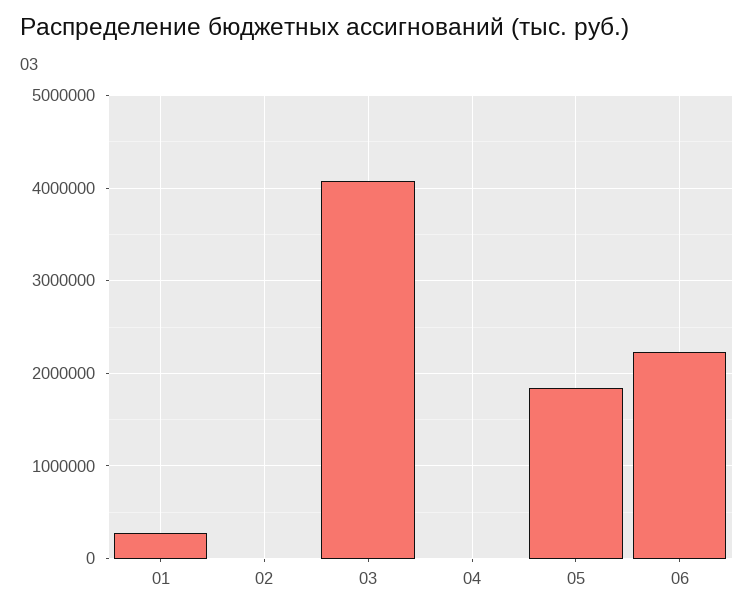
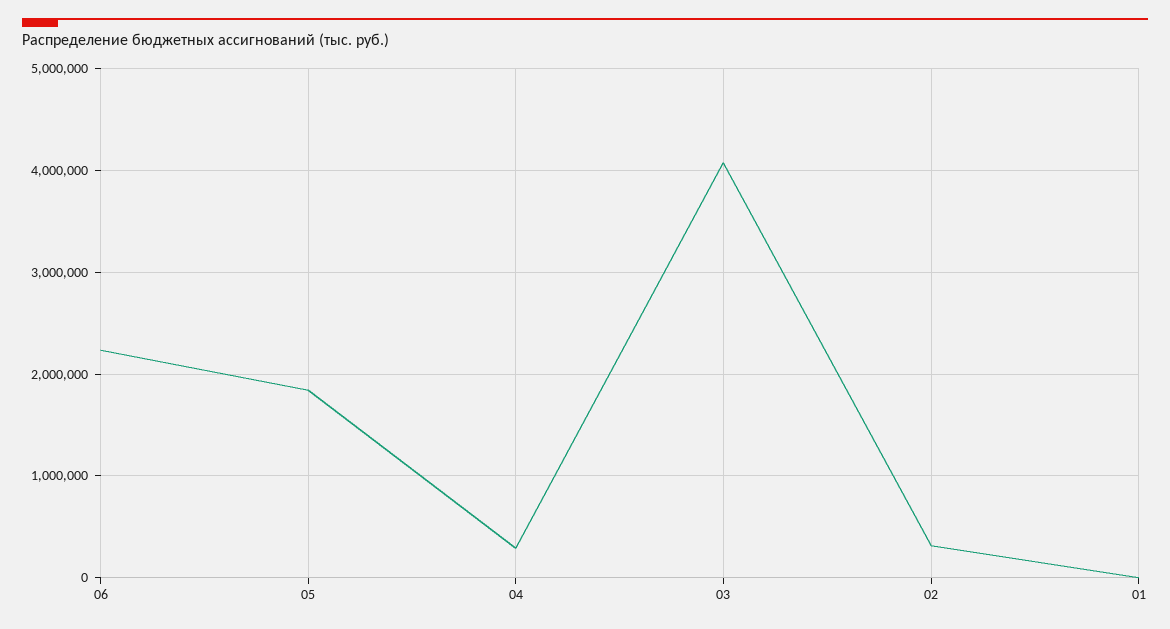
  {
-   "01": 300000,
+   "01": 0,
-   "02": 0,
+   "02": 300000,
    "03": 4100000,
-   "04": 0,
+   "04": 300000,
    "05": 1800000,
    "06": 2200000
  }

